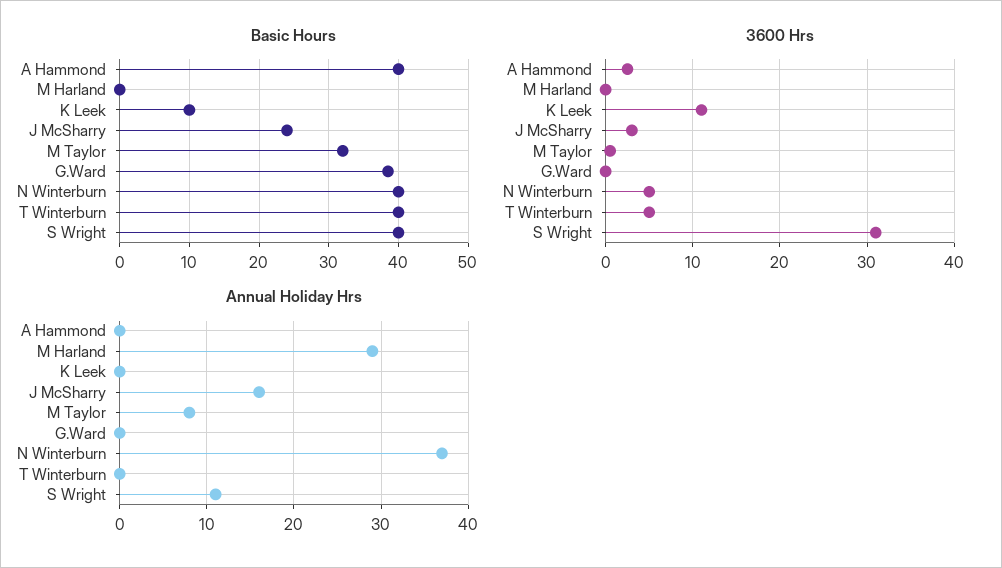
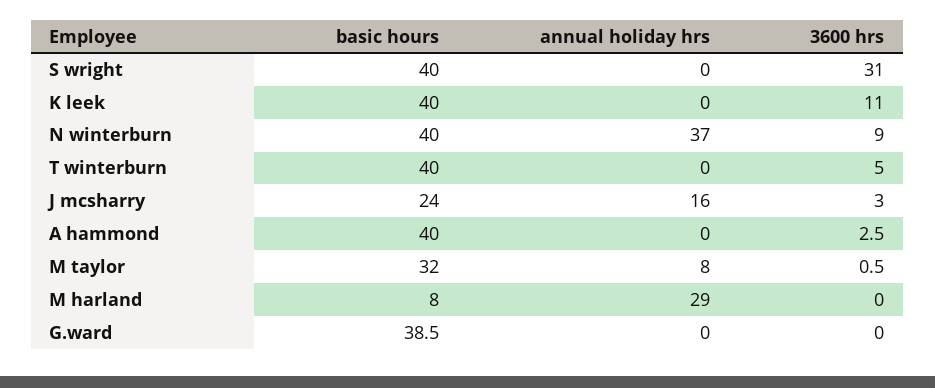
  {
    "Basic Hours": {
      "A Hammond": 40,
-     "M Harland": 0,
+     "M Harland": 8,
-     "K Leek": 10,
+     "K Leek": 40,
      "J McSharry": 24,
      "M Taylor": 32,
      "G.Ward": 38.5,
      "N Winterburn": 40,
      "T Winterburn": 40,
      "S Wright": 40
    },
    "3600 Hrs": {
      "A Hammond": 2.5,
      "M Harland": 0,
      "K Leek": 11,
      "J McSharry": 3,
      "M Taylor": 0.5,
      "G.Ward": 0,
-     "N Winterburn": 5,
+     "N Winterburn": 9,
      "T Winterburn": 5,
      "S Wright": 31
    },
    "Annual Holiday Hrs": {
      "A Hammond": 0,
      "M Harland": 29,
      "K Leek": 0,
      "J McSharry": 16,
      "M Taylor": 8,
      "G.Ward": 0,
      "N Winterburn": 37,
      "T Winterburn": 0,
-     "S Wright": 11
+     "S Wright": 0
    }
  }

